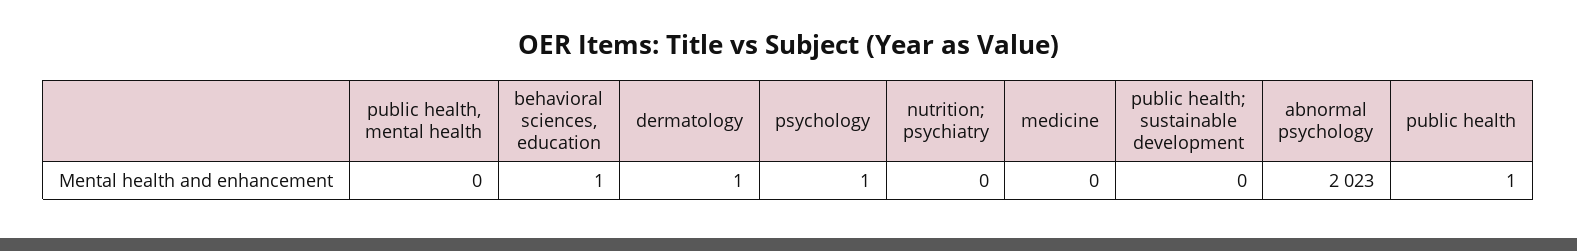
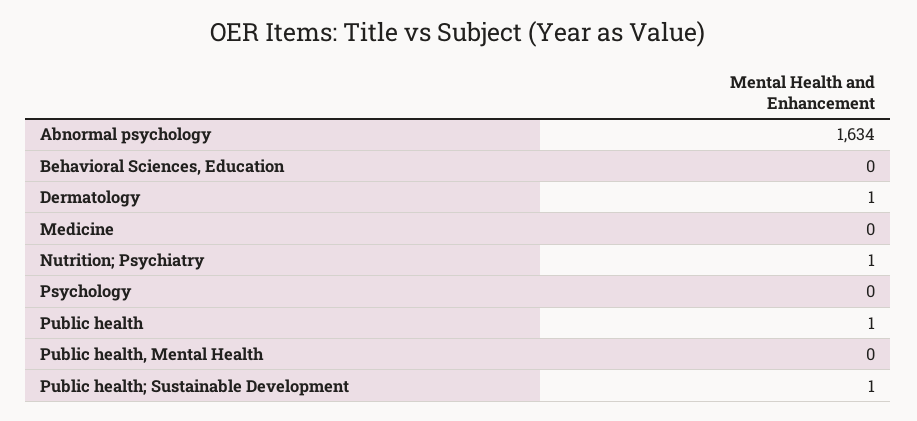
  {
    "public health, mental health": 0,
-   "behavioral sciences, education": 1,
+   "behavioral sciences, education": 0,
    "dermatology": 1,
-   "psychology": 1,
+   "psychology": 0,
-   "nutrition; psychiatry": 0,
+   "nutrition; psychiatry": 1,
    "medicine": 0,
-   "public health; sustainable development": 0,
+   "public health; sustainable development": 1,
-   "abnormal psychology": 2023,
+   "abnormal psychology": 1634,
    "public health": 1
  }

